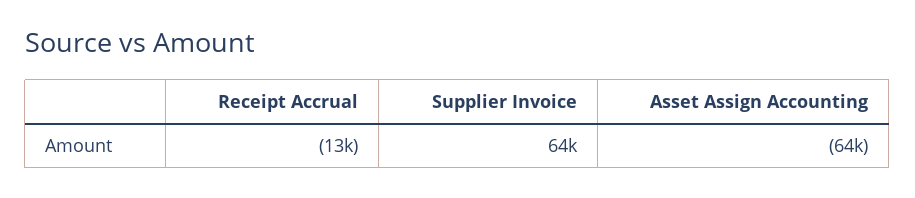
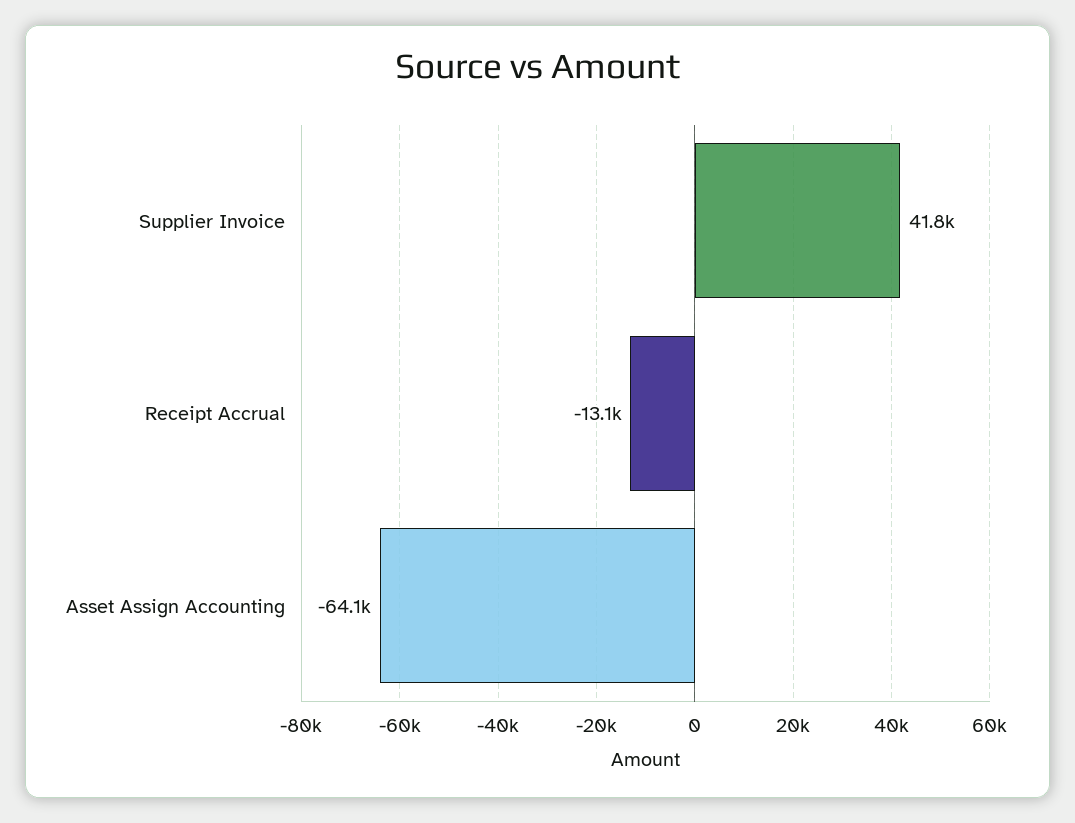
  {
    "Receipt Accrual": -13100,
-   "Supplier Invoice": 64000,
+   "Supplier Invoice": 41800,
    "Asset Assign Accounting": -64100
  }

